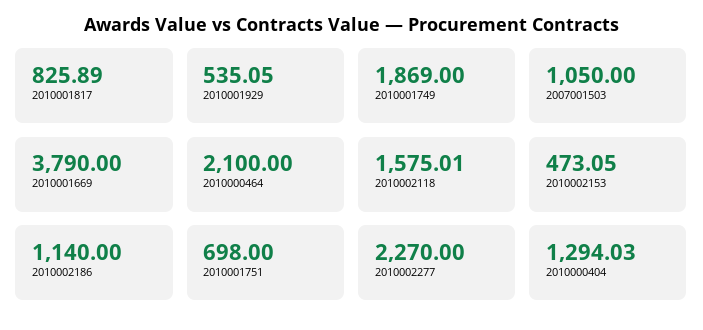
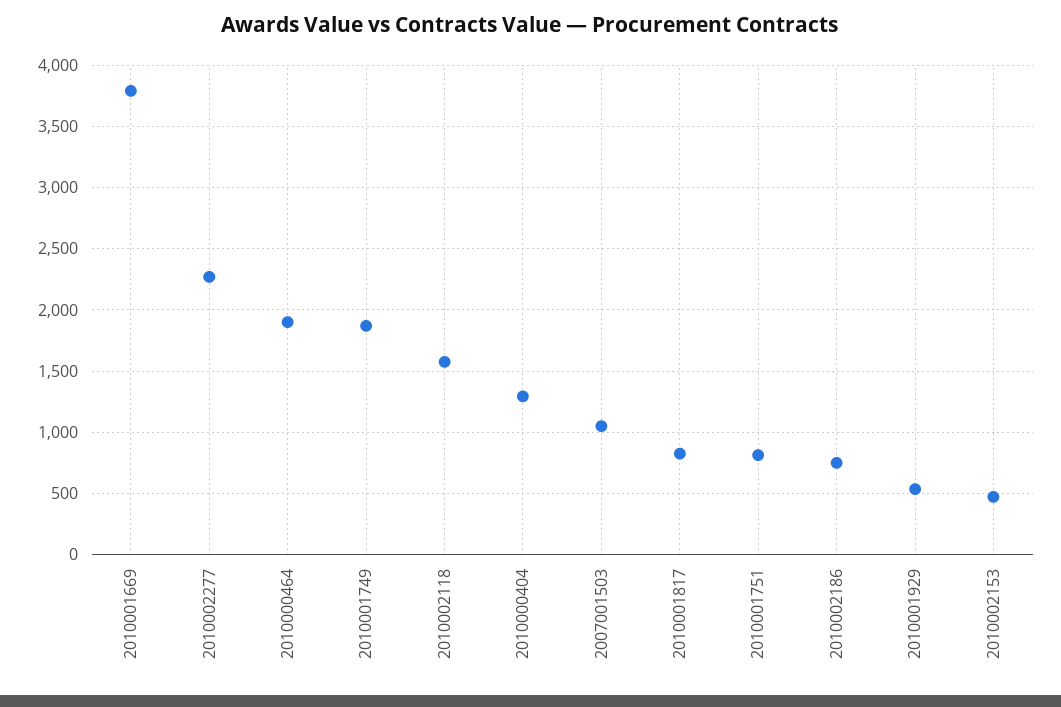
  {
    "2010001817": 825.89,
    "2010001929": 535.05,
    "2010001749": 1869,
    "2007001503": 1050,
    "2010001669": 3790,
-   "2010000464": 2100,
+   "2010000464": 1900,
    "2010002118": 1575.01,
    "2010002153": 473.05,
-   "2010002186": 1140,
+   "2010002186": 750,
-   "2010001751": 698,
+   "2010001751": 800,
    "2010002277": 2270,
    "2010000404": 1294.03
  }

